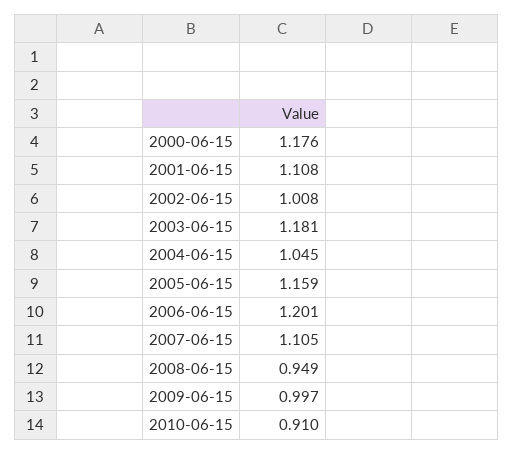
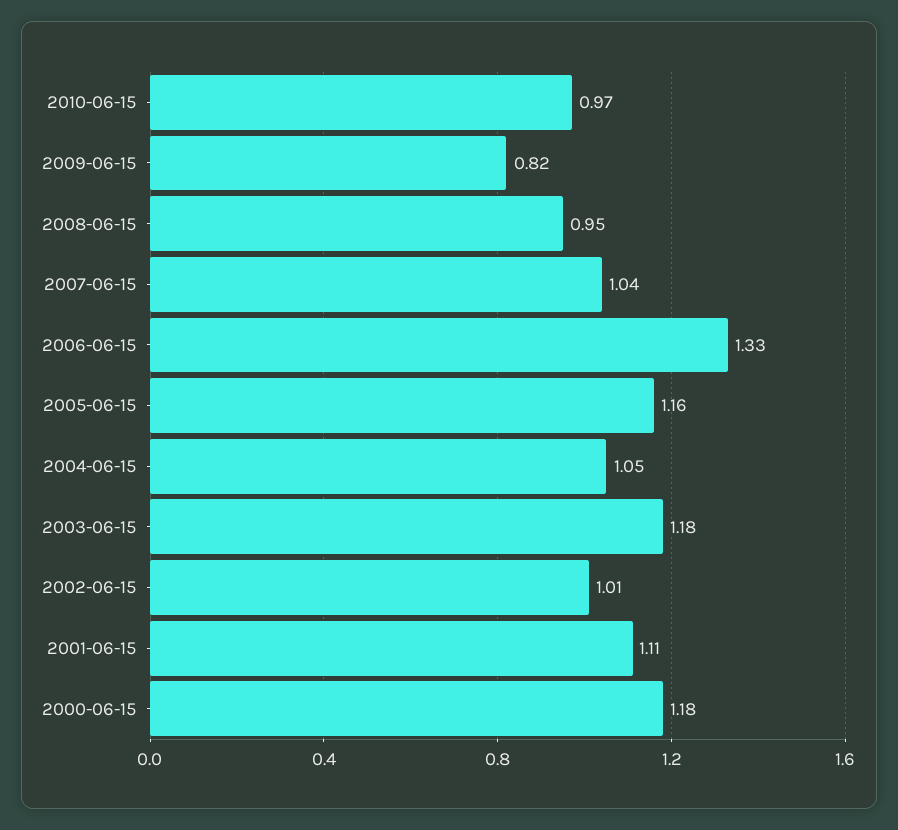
  {
    "2000-06-15": 1.176,
    "2001-06-15": 1.108,
    "2002-06-15": 1.008,
    "2003-06-15": 1.181,
    "2004-06-15": 1.045,
    "2005-06-15": 1.159,
-   "2006-06-15": 1.201,
+   "2006-06-15": 1.33,
-   "2007-06-15": 1.105,
+   "2007-06-15": 1.04,
    "2008-06-15": 0.949,
-   "2009-06-15": 0.997,
+   "2009-06-15": 0.82,
-   "2010-06-15": 0.91
+   "2010-06-15": 0.97
  }

